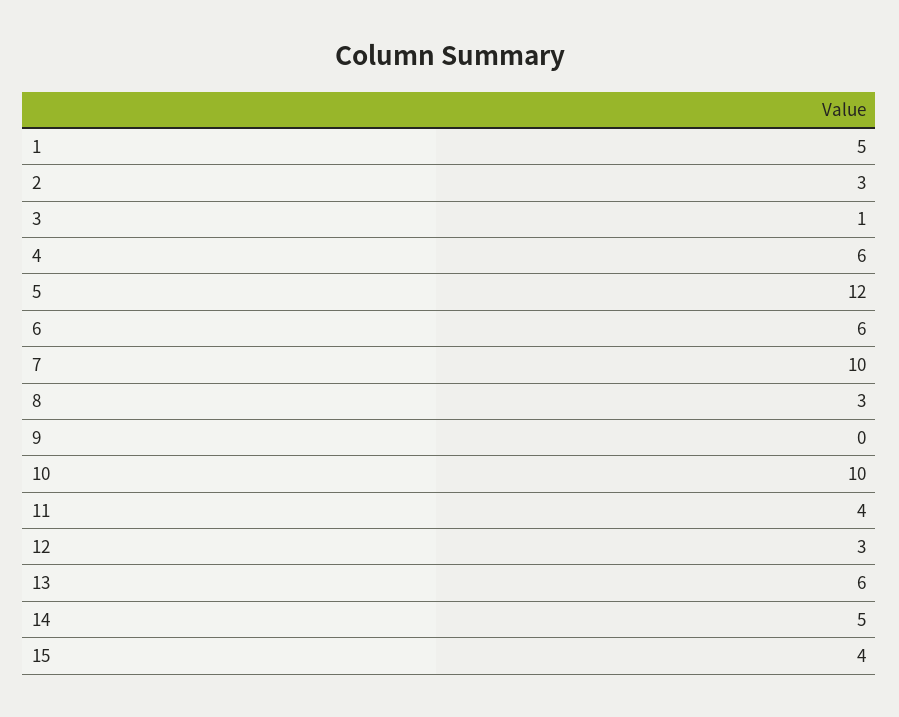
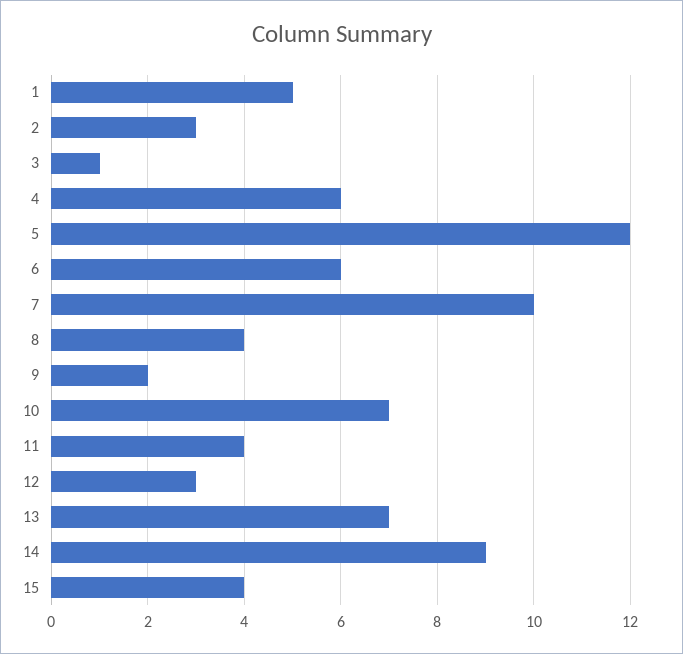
  {
    "1": 5,
    "2": 3,
    "3": 1,
    "4": 6,
    "5": 12,
    "6": 6,
    "7": 10,
-   "8": 3,
+   "8": 4,
-   "9": 0,
+   "9": 2,
-   "10": 10,
+   "10": 7,
    "11": 4,
    "12": 3,
-   "13": 6,
+   "13": 7,
-   "14": 5,
+   "14": 9,
    "15": 4
  }

